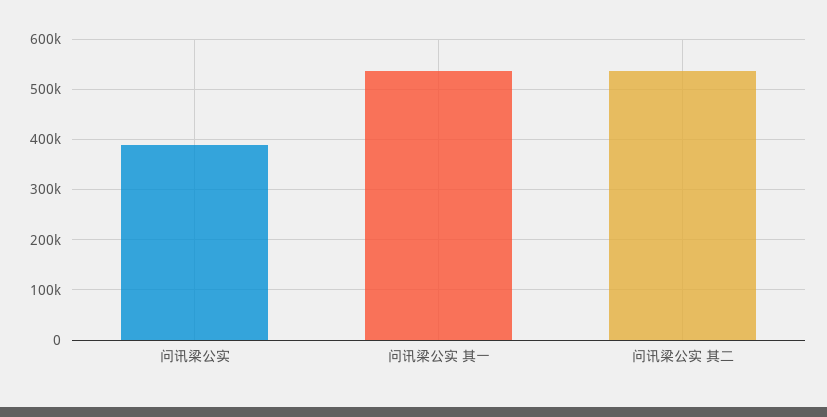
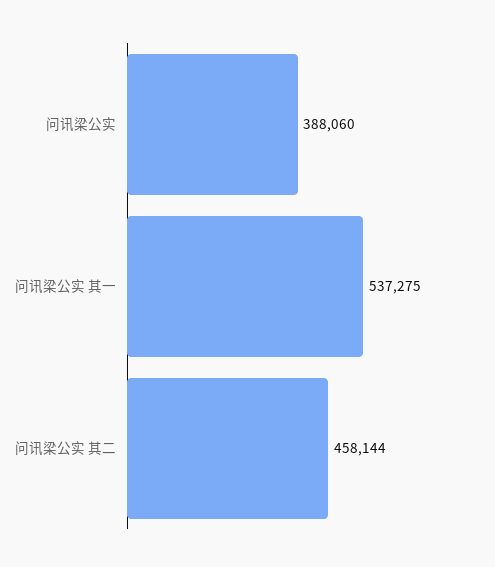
  {
    "问讯梁公实": 388060,
    "问讯梁公实 其一": 537275,
-   "问讯梁公实 其二": 540000
+   "问讯梁公实 其二": 458144
  }

